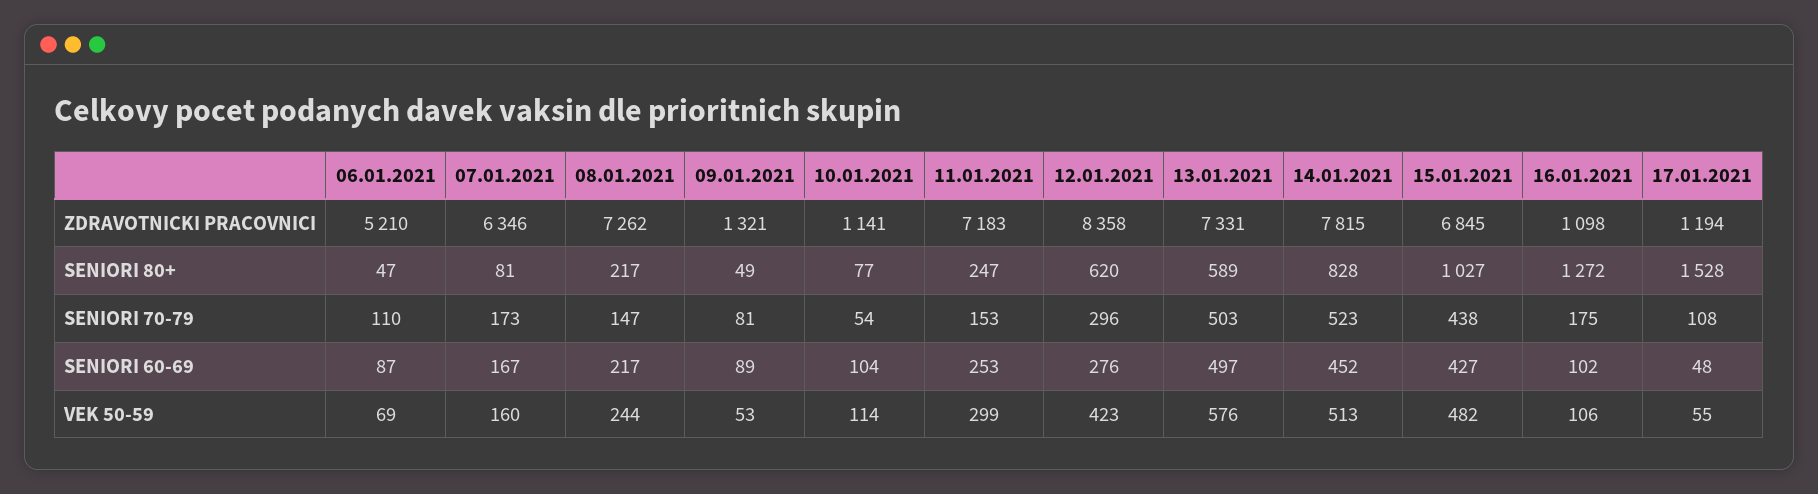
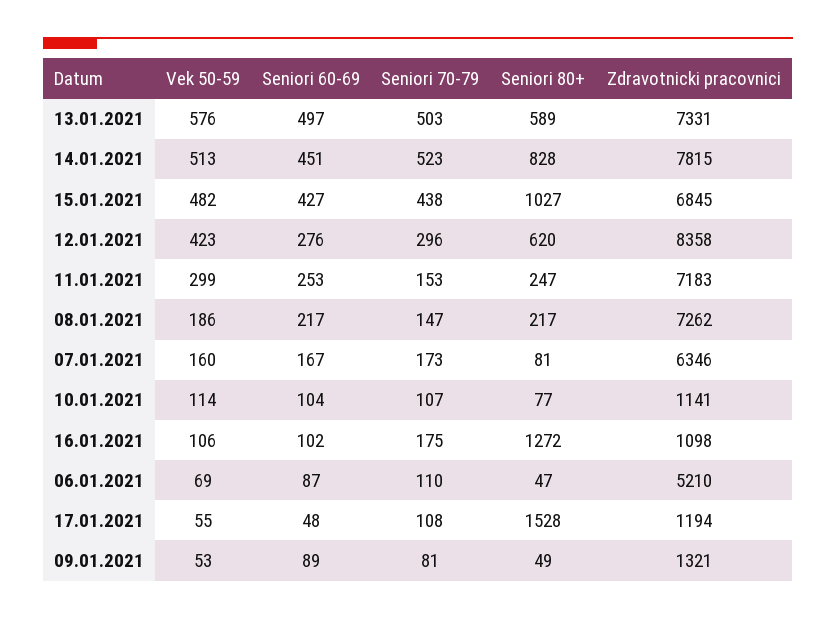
  {
    "06.01.2021": {
      "ZDRAVOTNICKI PRACOVNICI": 5210,
      "SENIORI 80+": 47,
      "SENIORI 70-79": 110,
      "SENIORI 60-69": 87,
      "VEK 50-59": 69
    },
    "07.01.2021": {
      "ZDRAVOTNICKI PRACOVNICI": 6346,
      "SENIORI 80+": 81,
      "SENIORI 70-79": 173,
      "SENIORI 60-69": 167,
      "VEK 50-59": 160
    },
    "08.01.2021": {
      "ZDRAVOTNICKI PRACOVNICI": 7262,
      "SENIORI 80+": 217,
      "SENIORI 70-79": 147,
      "SENIORI 60-69": 217,
-     "VEK 50-59": 244
+     "VEK 50-59": 186
    },
    "09.01.2021": {
      "ZDRAVOTNICKI PRACOVNICI": 1321,
      "SENIORI 80+": 49,
      "SENIORI 70-79": 81,
      "SENIORI 60-69": 89,
      "VEK 50-59": 53
    },
    "10.01.2021": {
      "ZDRAVOTNICKI PRACOVNICI": 1141,
      "SENIORI 80+": 77,
-     "SENIORI 70-79": 54,
+     "SENIORI 70-79": 107,
      "SENIORI 60-69": 104,
      "VEK 50-59": 114
    },
    "11.01.2021": {
      "ZDRAVOTNICKI PRACOVNICI": 7183,
      "SENIORI 80+": 247,
      "SENIORI 70-79": 153,
      "SENIORI 60-69": 253,
      "VEK 50-59": 299
    },
    "12.01.2021": {
      "ZDRAVOTNICKI PRACOVNICI": 8358,
      "SENIORI 80+": 620,
      "SENIORI 70-79": 296,
      "SENIORI 60-69": 276,
      "VEK 50-59": 423
    },
    "13.01.2021": {
      "ZDRAVOTNICKI PRACOVNICI": 7331,
      "SENIORI 80+": 589,
      "SENIORI 70-79": 503,
      "SENIORI 60-69": 497,
      "VEK 50-59": 576
    },
    "14.01.2021": {
      "ZDRAVOTNICKI PRACOVNICI": 7815,
      "SENIORI 80+": 828,
      "SENIORI 70-79": 523,
-     "SENIORI 60-69": 452,
+     "SENIORI 60-69": 451,
      "VEK 50-59": 513
    },
    "15.01.2021": {
      "ZDRAVOTNICKI PRACOVNICI": 6845,
      "SENIORI 80+": 1027,
      "SENIORI 70-79": 438,
      "SENIORI 60-69": 427,
      "VEK 50-59": 482
    },
    "16.01.2021": {
      "ZDRAVOTNICKI PRACOVNICI": 1098,
      "SENIORI 80+": 1272,
      "SENIORI 70-79": 175,
      "SENIORI 60-69": 102,
      "VEK 50-59": 106
    },
    "17.01.2021": {
      "ZDRAVOTNICKI PRACOVNICI": 1194,
      "SENIORI 80+": 1528,
      "SENIORI 70-79": 108,
      "SENIORI 60-69": 48,
      "VEK 50-59": 55
    }
  }

